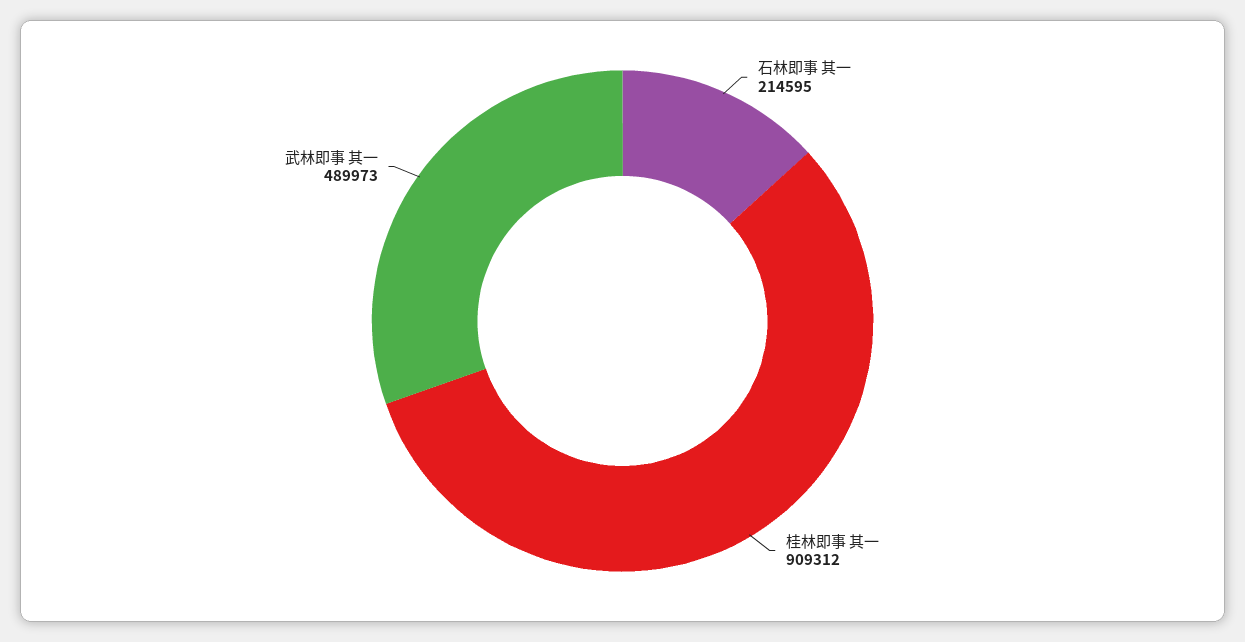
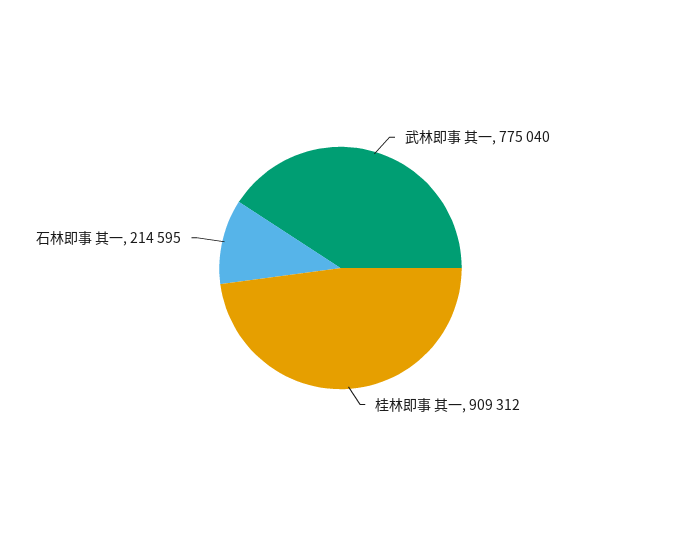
  {
    "石林即事 其一": 214595,
    "桂林即事 其一": 909312,
-   "武林即事 其一": 489973
+   "武林即事 其一": 775040
  }

